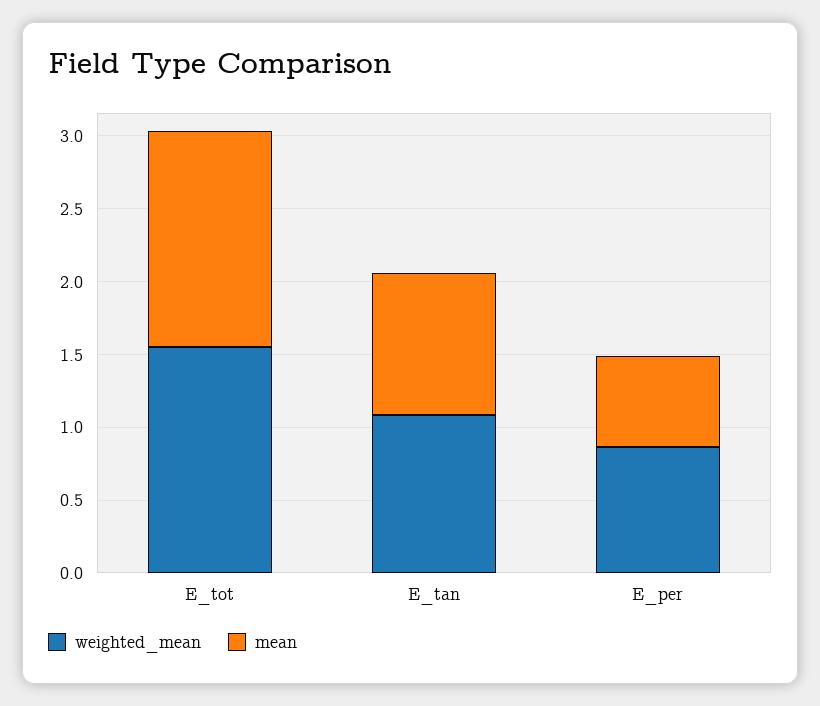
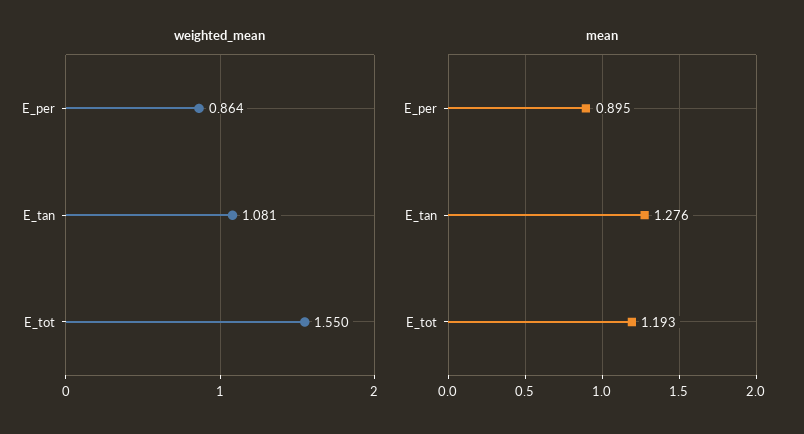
  {
    "weighted_mean": {
      "E_tot": 1.55,
      "E_tan": 1.081,
      "E_per": 0.864
    },
    "mean": {
-     "E_tot": 1.5,
+     "E_tot": 1.193,
-     "E_tan": 1,
+     "E_tan": 1.276,
-     "E_per": 0.6
+     "E_per": 0.895
    }
  }

